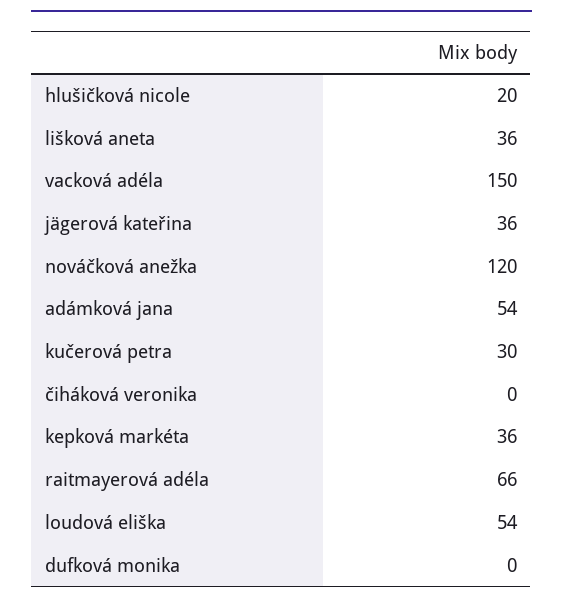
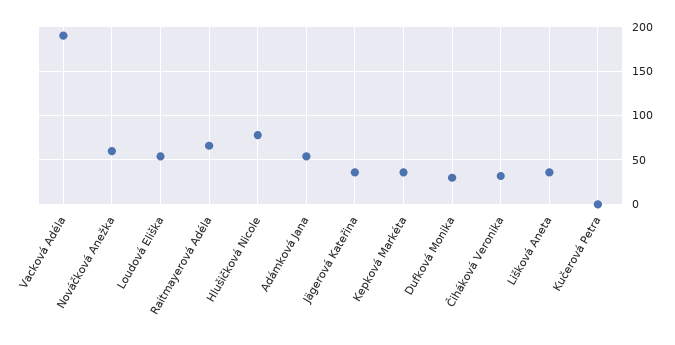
  {
-   "hlušičková nicole": 20,
+   "hlušičková nicole": 80,
    "lišková aneta": 36,
-   "vacková adéla": 150,
+   "vacková adéla": 190,
    "jägerová kateřina": 36,
-   "nováčková anežka": 120,
+   "nováčková anežka": 60,
    "adámková jana": 54,
-   "kučerová petra": 30,
+   "kučerová petra": 0,
-   "čiháková veronika": 0,
+   "čiháková veronika": 30,
    "kepková markéta": 36,
    "raitmayerová adéla": 66,
    "loudová eliška": 54,
-   "dufková monika": 0
+   "dufková monika": 30
  }

